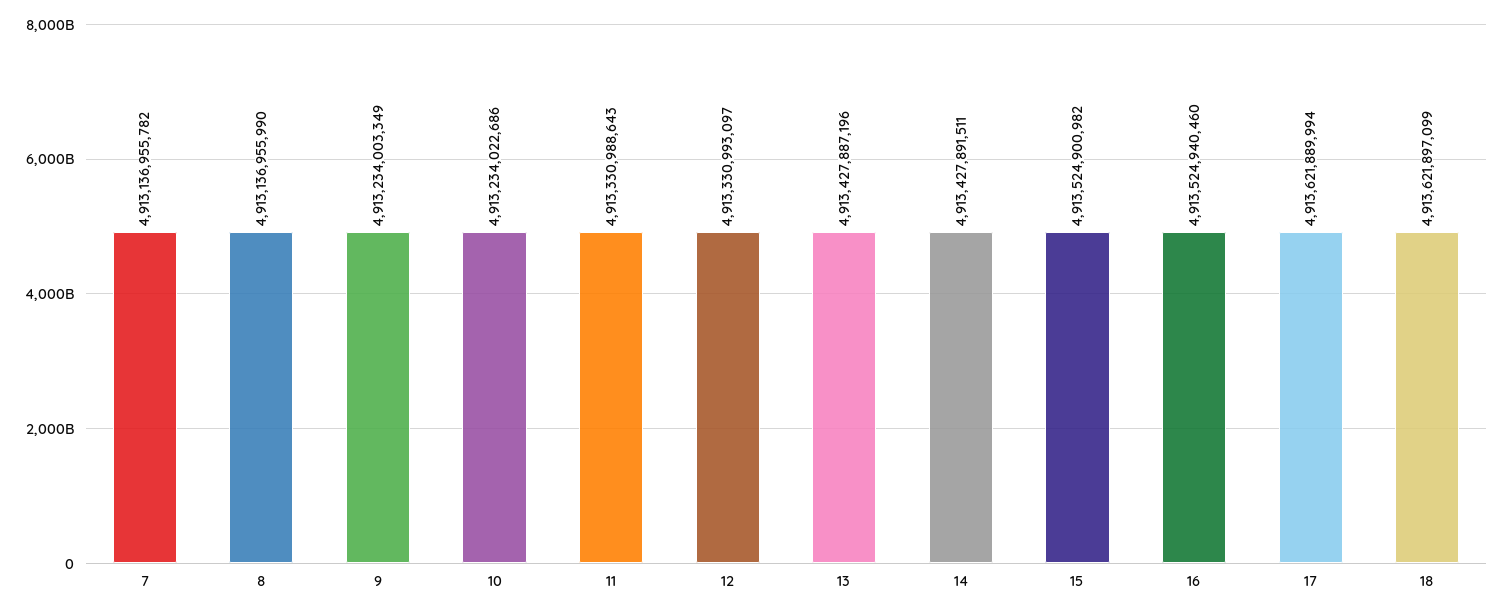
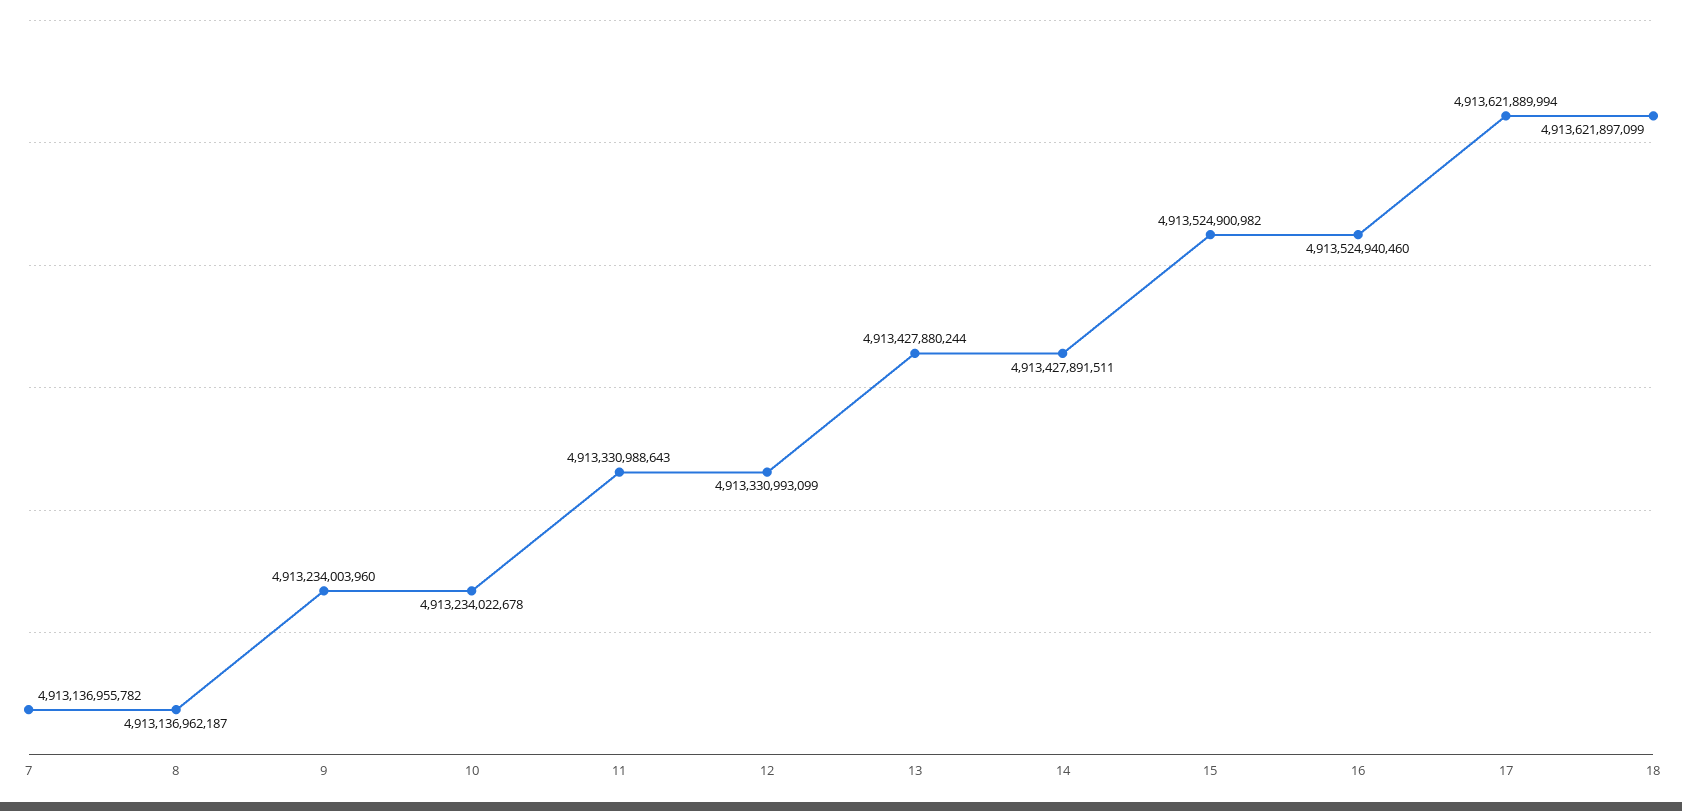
  {
    "7": 4913136955782,
-   "8": 4913136955990,
+   "8": 4913136962187,
-   "9": 4913234003349,
+   "9": 4913234003960,
-   "10": 4913234022686,
+   "10": 4913234022678,
    "11": 4913330988643,
-   "12": 4913330993097,
+   "12": 4913330993099,
-   "13": 4913427887196,
+   "13": 4913427880244,
    "14": 4913427891511,
    "15": 4913524900982,
    "16": 4913524940460,
    "17": 4913621889994,
    "18": 4913621897099
  }

